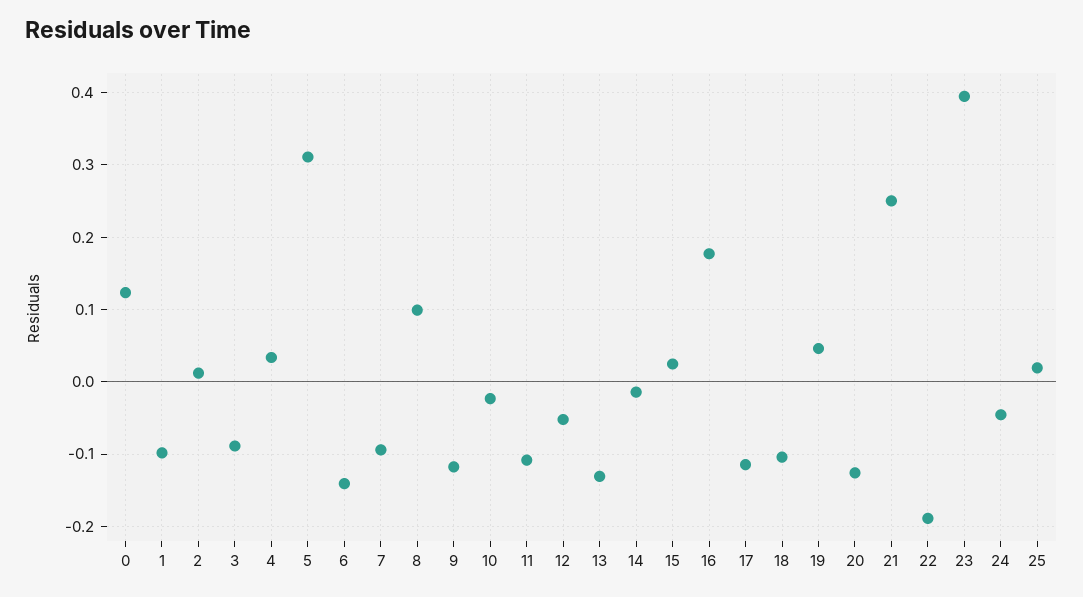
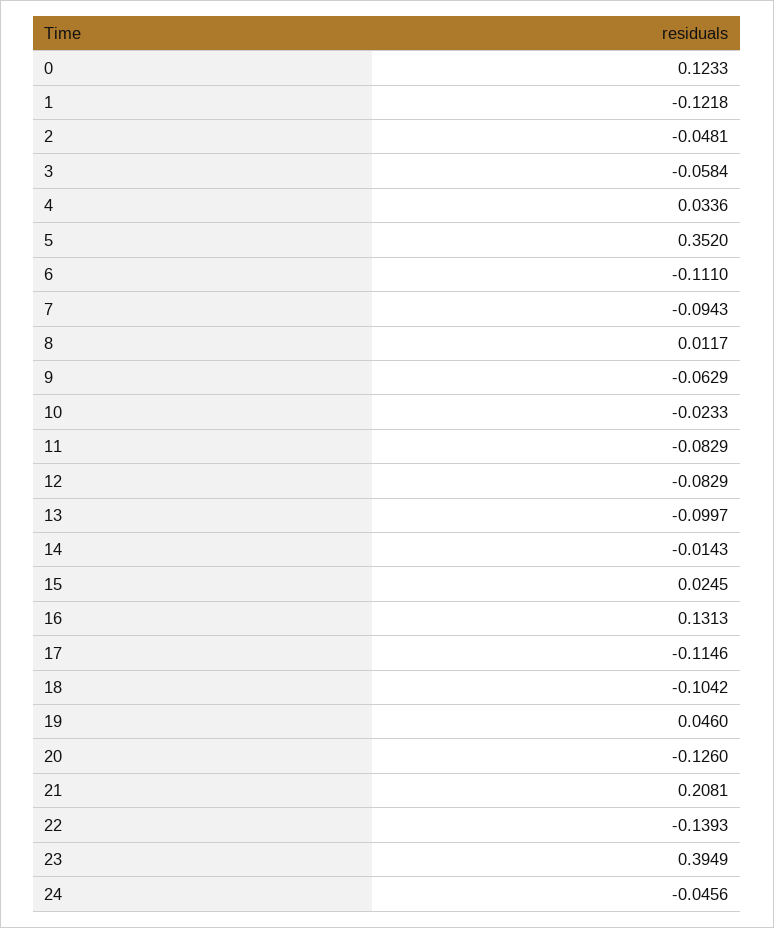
  {
    "0": 0.1233,
-   "1": -0.1,
+   "1": -0.1218,
-   "2": 0.01,
+   "2": -0.0481,
-   "3": -0.09,
+   "3": -0.0584,
    "4": 0.0336,
-   "5": 0.31,
+   "5": 0.352,
-   "6": -0.14,
+   "6": -0.111,
    "7": -0.0943,
-   "8": 0.1,
+   "8": 0.0117,
-   "9": -0.12,
+   "9": -0.0629,
    "10": -0.0233,
-   "11": -0.11,
+   "11": -0.0829,
-   "12": -0.05,
+   "12": -0.0829,
-   "13": -0.13,
+   "13": -0.0997,
    "14": -0.0143,
    "15": 0.0245,
-   "16": 0.18,
+   "16": 0.1313,
    "17": -0.1146,
    "18": -0.1042,
    "19": 0.046,
    "20": -0.126,
-   "21": 0.25,
+   "21": 0.2081,
-   "22": -0.19,
+   "22": -0.1393,
    "23": 0.3949,
-   "24": -0.0456,
+   "24": -0.0456
-   "25": 0.02
  }

